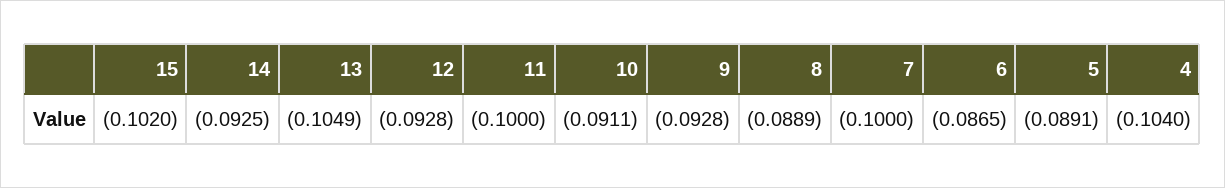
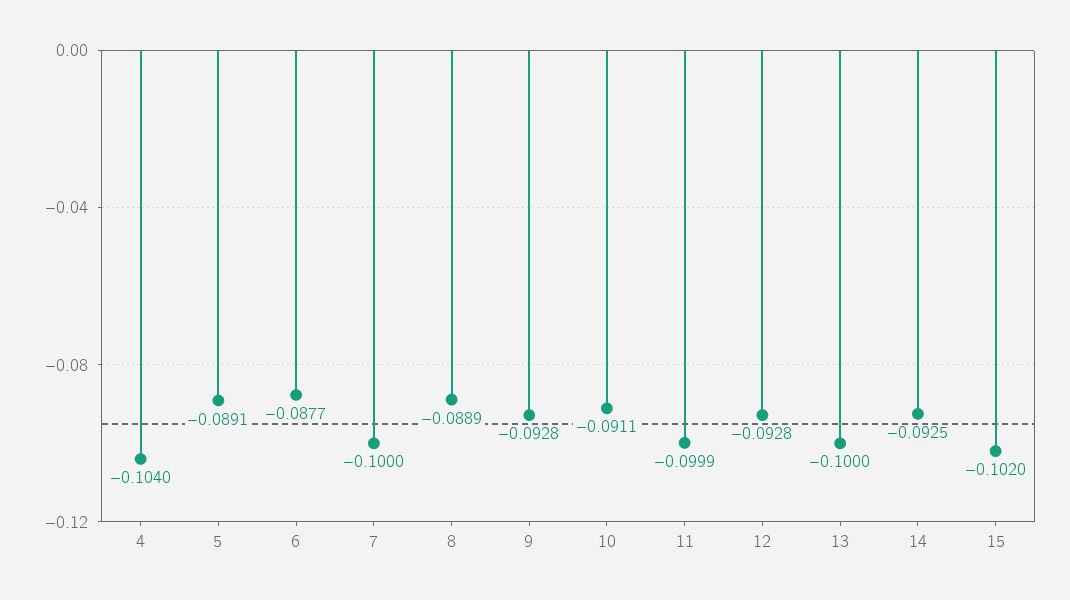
  {
    "15": -0.102,
    "14": -0.0925,
-   "13": -0.1049,
+   "13": -0.1,
    "12": -0.0928,
-   "11": -0.1,
+   "11": -0.0999,
    "10": -0.0911,
    "9": -0.0928,
    "8": -0.0889,
    "7": -0.1,
-   "6": -0.0865,
+   "6": -0.0877,
    "5": -0.0891,
    "4": -0.104
  }

